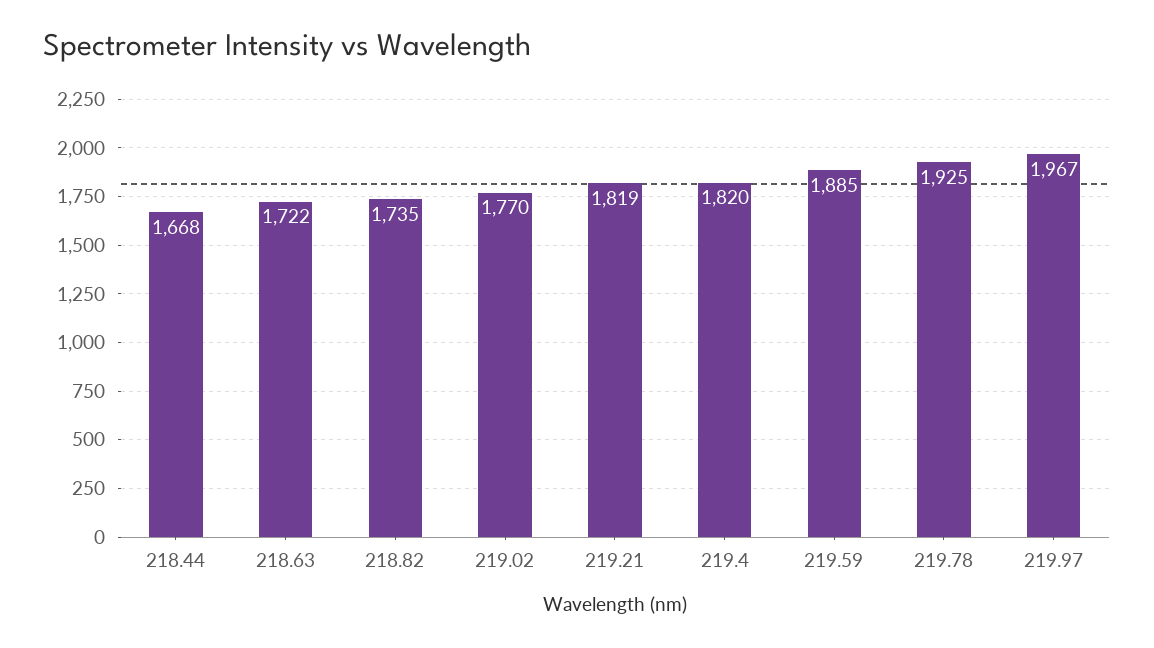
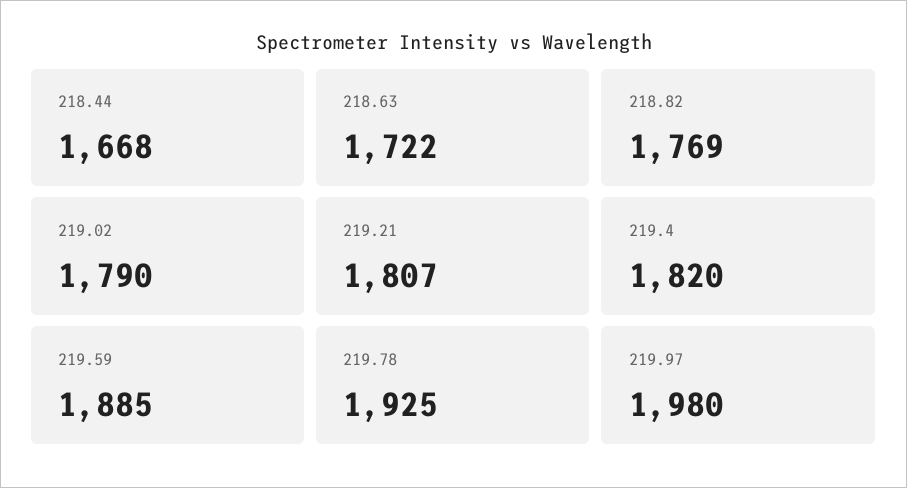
  {
    "218.44": 1668,
    "218.63": 1722,
-   "218.82": 1735,
+   "218.82": 1769,
-   "219.02": 1770,
+   "219.02": 1790,
-   "219.21": 1819,
+   "219.21": 1807,
    "219.4": 1820,
    "219.59": 1885,
    "219.78": 1925,
-   "219.97": 1967
+   "219.97": 1980
  }

